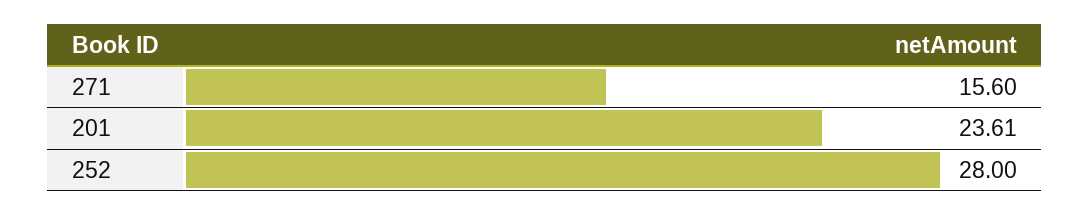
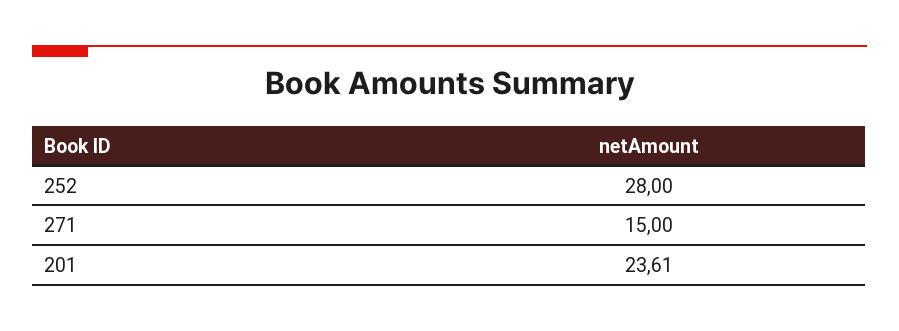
  {
-   "271": 15.6,
+   "271": 15,
    "201": 23.61,
    "252": 28
  }

